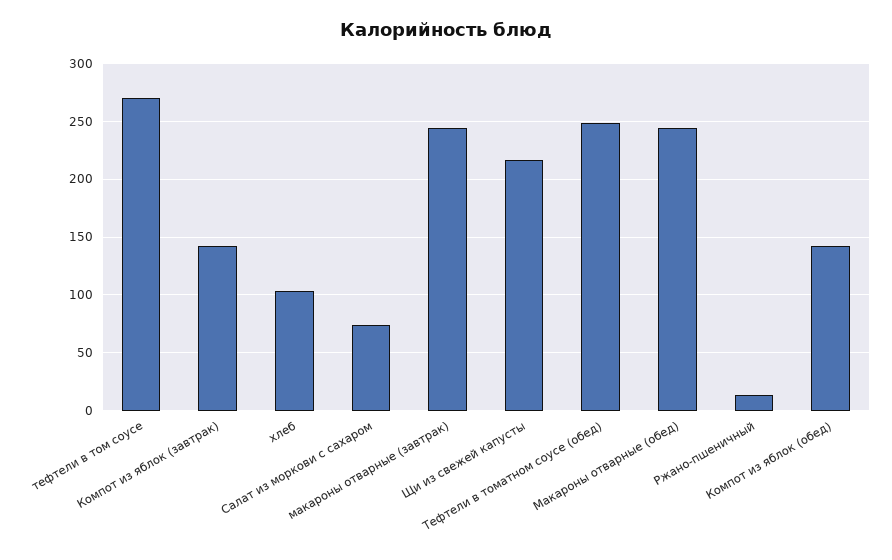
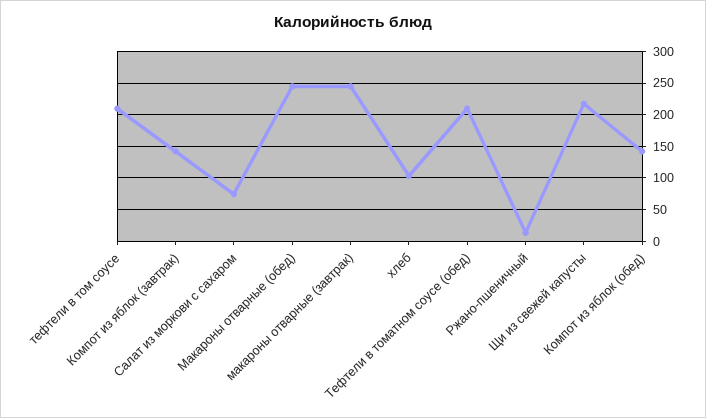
  {
-   "тефтели в том соусе": 270,
+   "тефтели в том соусе": 210,
    "Компот из яблок (завтрак)": 140,
    "хлеб": 100,
    "Салат из моркови с сахаром": 70,
    "макароны отварные (завтрак)": 240,
    "Щи из свежей капусты": 220,
-   "Тефтели в томатном соусе (обед)": 250,
+   "Тефтели в томатном соусе (обед)": 210,
    "Макароны отварные (обед)": 240,
    "Ржано-пшеничный": 10,
    "Компот из яблок (обед)": 140
  }

